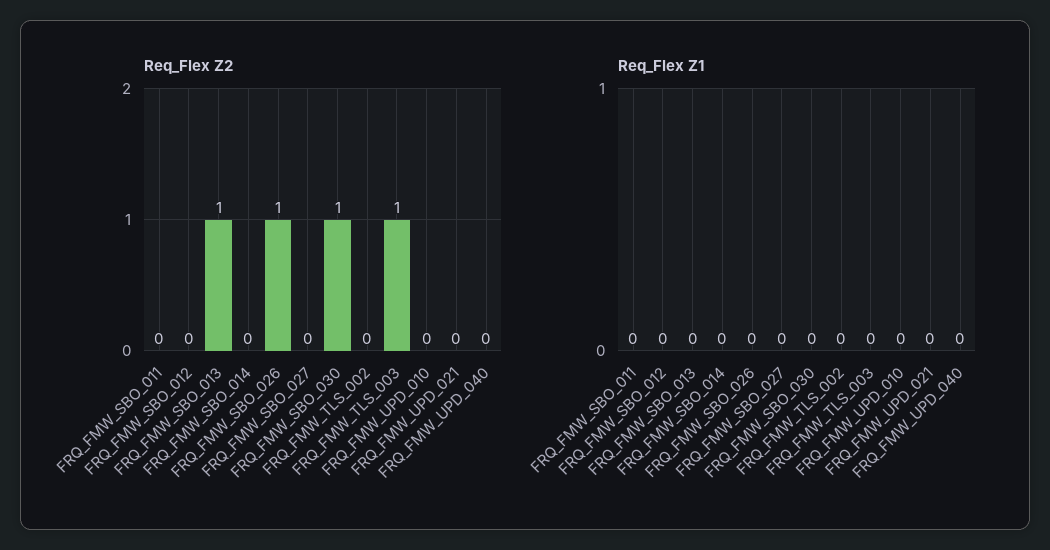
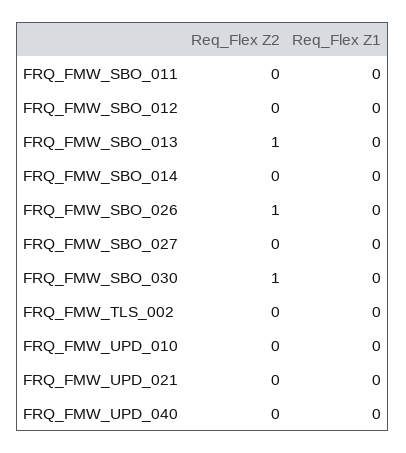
  {
    "Req_Flex Z2": {
      "FRQ_FMW_SBO_011": 0,
      "FRQ_FMW_SBO_012": 0,
      "FRQ_FMW_SBO_013": 1,
      "FRQ_FMW_SBO_014": 0,
      "FRQ_FMW_SBO_026": 1,
      "FRQ_FMW_SBO_027": 0,
      "FRQ_FMW_SBO_030": 1,
      "FRQ_FMW_TLS_002": 0,
-     "FRQ_FMW_TLS_003": 1,
      "FRQ_FMW_UPD_010": 0,
      "FRQ_FMW_UPD_021": 0,
      "FRQ_FMW_UPD_040": 0
    },
    "Req_Flex Z1": {
      "FRQ_FMW_SBO_011": 0,
      "FRQ_FMW_SBO_012": 0,
      "FRQ_FMW_SBO_013": 0,
      "FRQ_FMW_SBO_014": 0,
      "FRQ_FMW_SBO_026": 0,
      "FRQ_FMW_SBO_027": 0,
      "FRQ_FMW_SBO_030": 0,
      "FRQ_FMW_TLS_002": 0,
-     "FRQ_FMW_TLS_003": 0,
      "FRQ_FMW_UPD_010": 0,
      "FRQ_FMW_UPD_021": 0,
      "FRQ_FMW_UPD_040": 0
    }
  }

